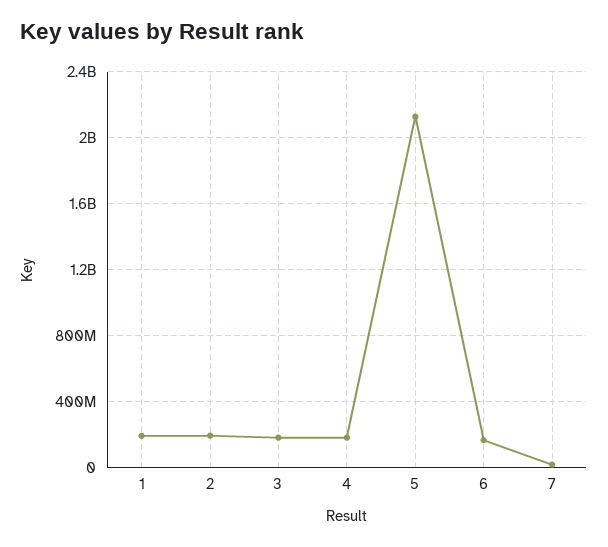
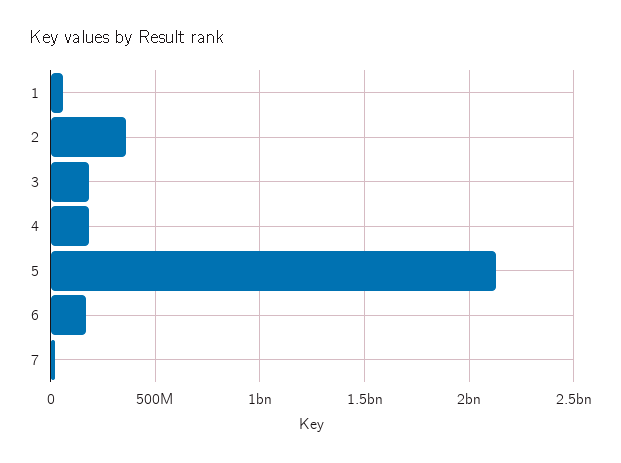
  {
-   "1": 200000000,
+   "1": 50000000,
-   "2": 200000000,
+   "2": 350000000,
    "3": 200000000,
    "4": 200000000,
    "5": 2150000000,
    "6": 150000000,
    "7": 0
  }

